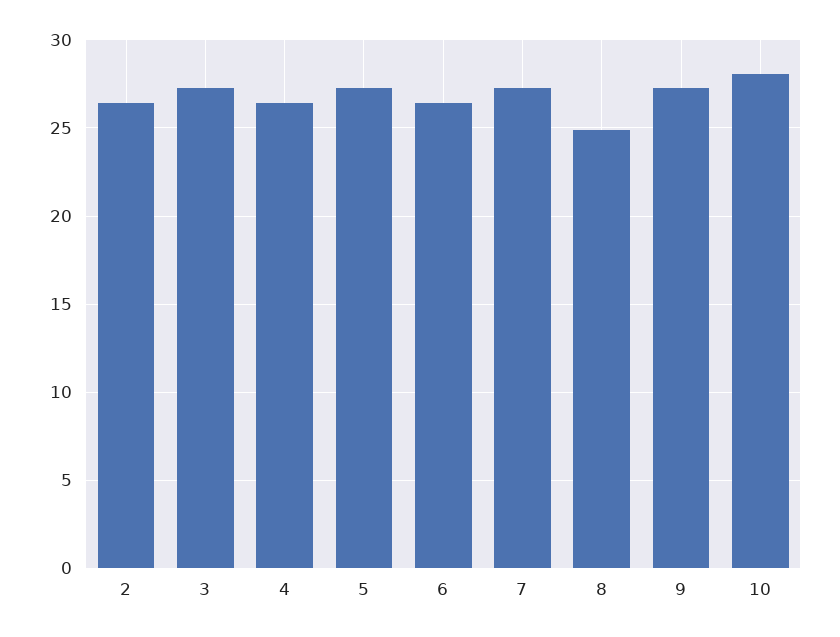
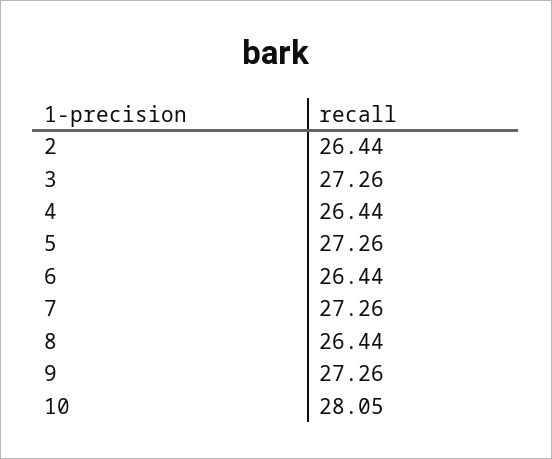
  {
    "2": 26.44,
    "3": 27.26,
    "4": 26.44,
    "5": 27.26,
    "6": 26.44,
    "7": 27.26,
-   "8": 25,
+   "8": 26.44,
    "9": 27.26,
    "10": 28.05
  }

